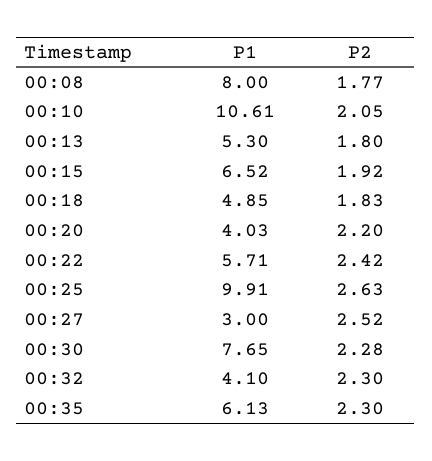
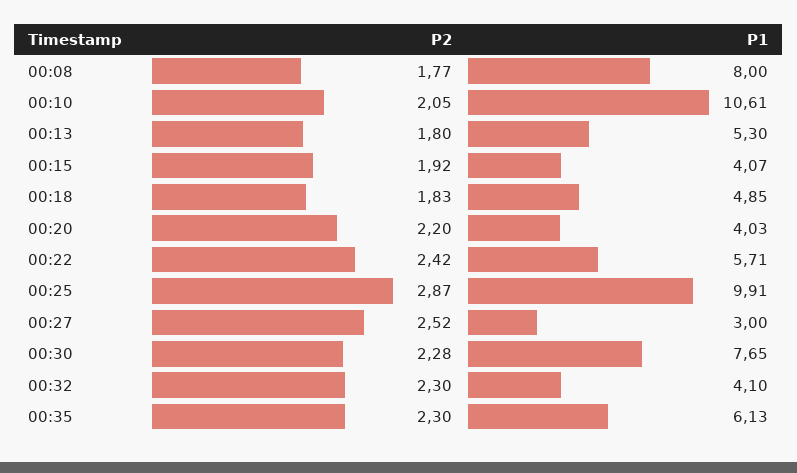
  {
    "P1": {
      "00:08": 8,
      "00:10": 10.61,
      "00:13": 5.3,
-     "00:15": 6.52,
+     "00:15": 4.07,
      "00:18": 4.85,
      "00:20": 4.03,
      "00:22": 5.71,
      "00:25": 9.91,
      "00:27": 3,
      "00:30": 7.65,
      "00:32": 4.1,
      "00:35": 6.13
    },
    "P2": {
      "00:08": 1.77,
      "00:10": 2.05,
      "00:13": 1.8,
      "00:15": 1.92,
      "00:18": 1.83,
      "00:20": 2.2,
      "00:22": 2.42,
-     "00:25": 2.63,
+     "00:25": 2.87,
      "00:27": 2.52,
      "00:30": 2.28,
      "00:32": 2.3,
      "00:35": 2.3
    }
  }

